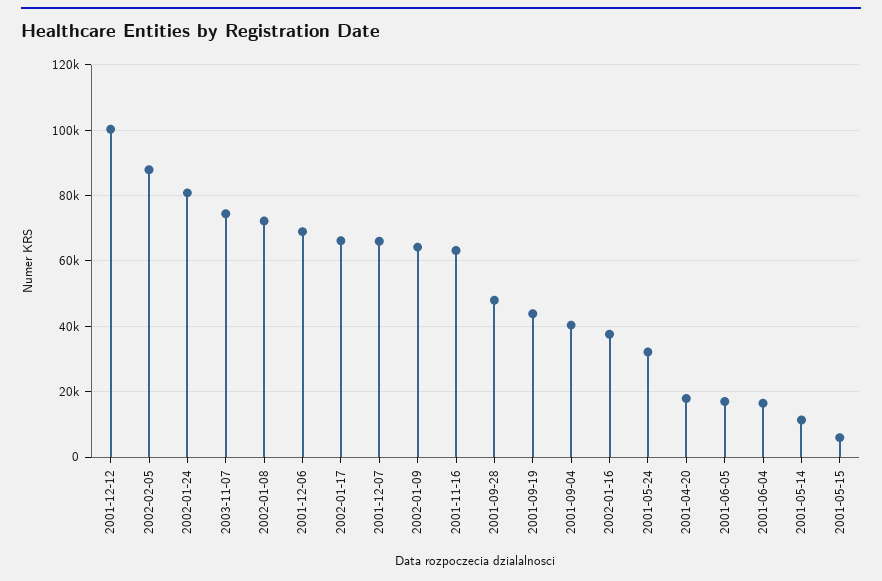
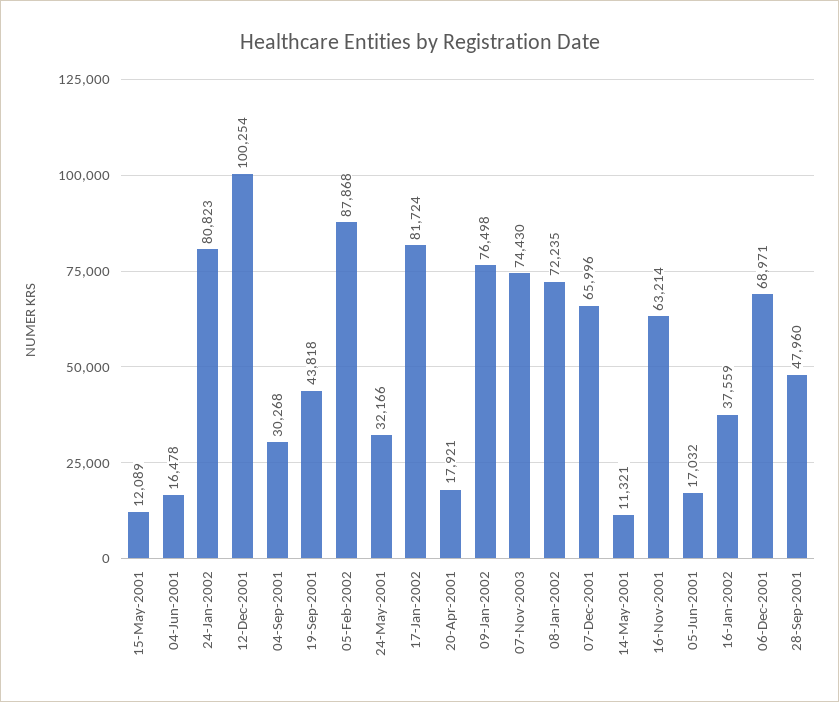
  {
    "2001-12-12": 100254,
    "2002-02-05": 87868,
    "2002-01-24": 80823,
    "2003-11-07": 74430,
    "2002-01-08": 72235,
    "2001-12-06": 68971,
-   "2002-01-17": 66000,
+   "2002-01-17": 81724,
    "2001-12-07": 65996,
-   "2002-01-09": 64000,
+   "2002-01-09": 76498,
    "2001-11-16": 63214,
    "2001-09-28": 47960,
    "2001-09-19": 43818,
-   "2001-09-04": 40000,
+   "2001-09-04": 30268,
    "2002-01-16": 37559,
    "2001-05-24": 32166,
    "2001-04-20": 17921,
    "2001-06-05": 17032,
    "2001-06-04": 16478,
    "2001-05-14": 11321,
-   "2001-05-15": 6000
+   "2001-05-15": 12089
  }

